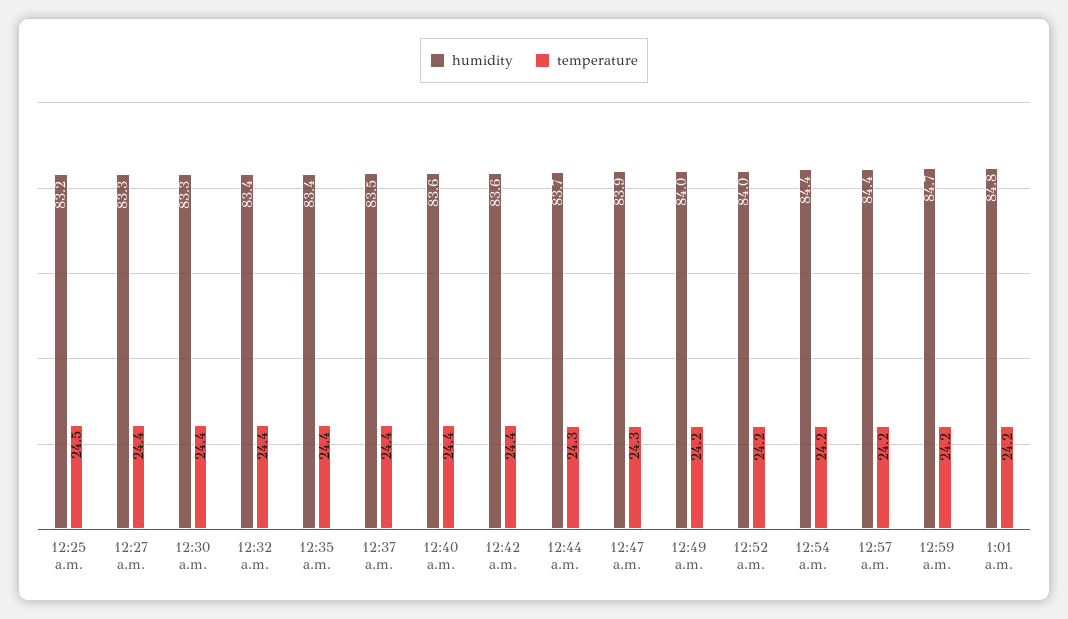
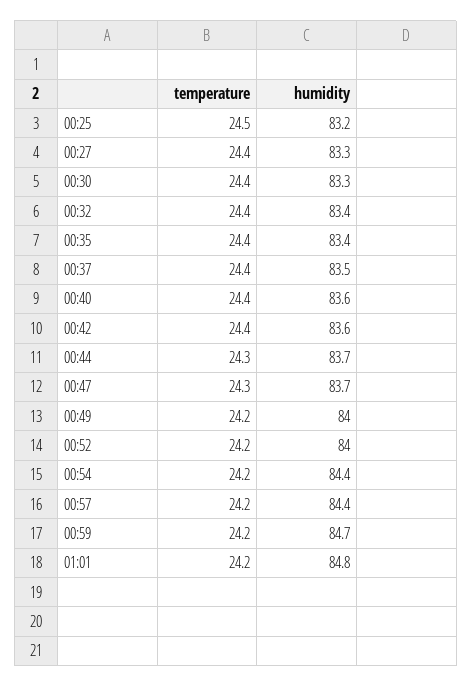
  {
    "humidity": {
      "12:25 a.m.": 83.2,
      "12:27 a.m.": 83.3,
      "12:30 a.m.": 83.3,
      "12:32 a.m.": 83.4,
      "12:35 a.m.": 83.4,
      "12:37 a.m.": 83.5,
      "12:40 a.m.": 83.6,
      "12:42 a.m.": 83.6,
      "12:44 a.m.": 83.7,
-     "12:47 a.m.": 83.9,
+     "12:47 a.m.": 83.7,
      "12:49 a.m.": 84,
      "12:52 a.m.": 84,
      "12:54 a.m.": 84.4,
      "12:57 a.m.": 84.4,
      "12:59 a.m.": 84.7,
      "1:01 a.m.": 84.8
    },
    "temperature": {
      "12:25 a.m.": 24.5,
      "12:27 a.m.": 24.4,
      "12:30 a.m.": 24.4,
      "12:32 a.m.": 24.4,
      "12:35 a.m.": 24.4,
      "12:37 a.m.": 24.4,
      "12:40 a.m.": 24.4,
      "12:42 a.m.": 24.4,
      "12:44 a.m.": 24.3,
      "12:47 a.m.": 24.3,
      "12:49 a.m.": 24.2,
      "12:52 a.m.": 24.2,
      "12:54 a.m.": 24.2,
      "12:57 a.m.": 24.2,
      "12:59 a.m.": 24.2,
      "1:01 a.m.": 24.2
    }
  }

